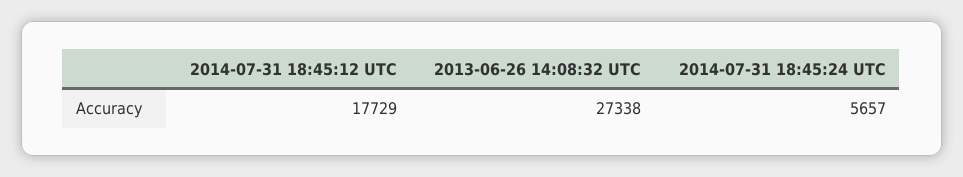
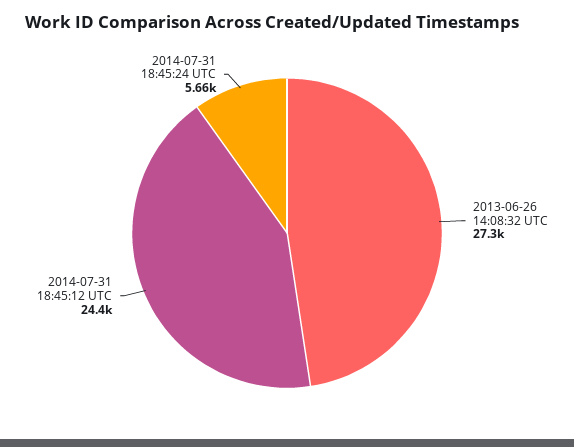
  {
-   "2014-07-31 18:45:12 UTC": 17729,
+   "2014-07-31 18:45:12 UTC": 24400,
    "2013-06-26 14:08:32 UTC": 27338,
    "2014-07-31 18:45:24 UTC": 5657
  }

